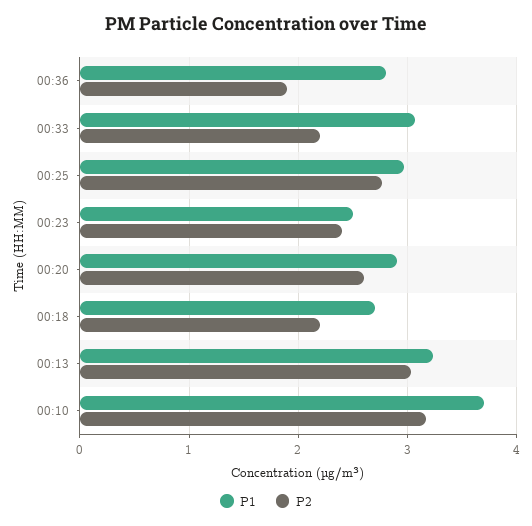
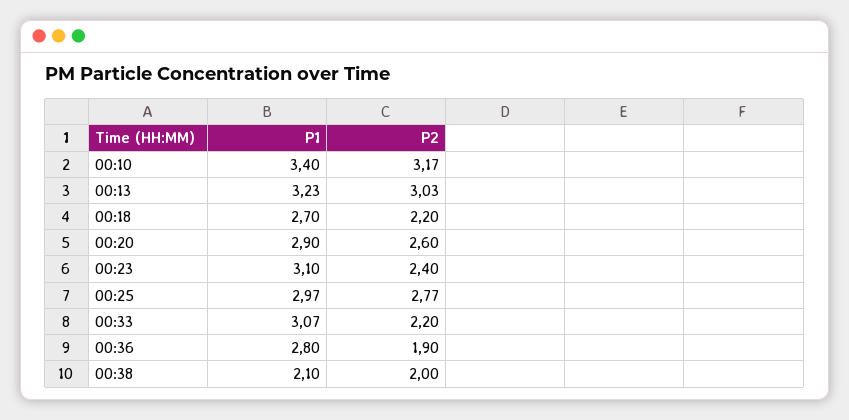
  {
    "P1": {
      "00:36": 2.8,
      "00:33": 3.07,
      "00:25": 2.97,
-     "00:23": 2.5,
+     "00:23": 3.1,
      "00:20": 2.9,
      "00:18": 2.7,
      "00:13": 3.23,
-     "00:10": 3.7
+     "00:10": 3.4,
+     "00:38": 2.1
    },
    "P2": {
      "00:36": 1.9,
      "00:33": 2.2,
      "00:25": 2.77,
      "00:23": 2.4,
      "00:20": 2.6,
      "00:18": 2.2,
      "00:13": 3.03,
-     "00:10": 3.17
+     "00:10": 3.17,
+     "00:38": 2
    }
  }

